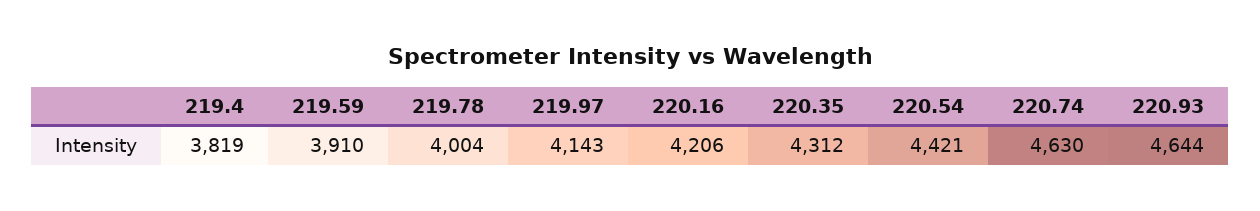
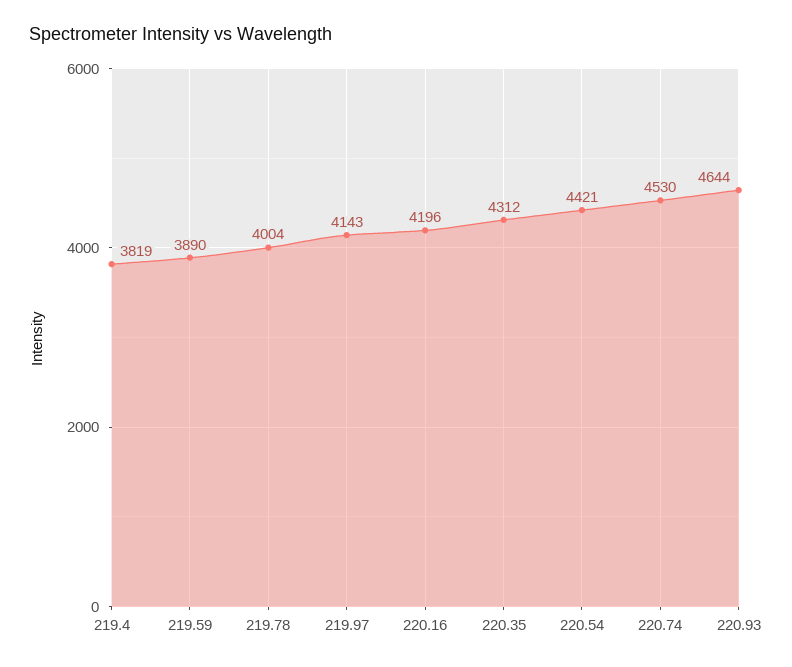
  {
    "219.4": 3819,
-   "219.59": 3910,
+   "219.59": 3890,
    "219.78": 4004,
    "219.97": 4143,
-   "220.16": 4206,
+   "220.16": 4196,
    "220.35": 4312,
    "220.54": 4421,
-   "220.74": 4630,
+   "220.74": 4530,
    "220.93": 4644
  }

